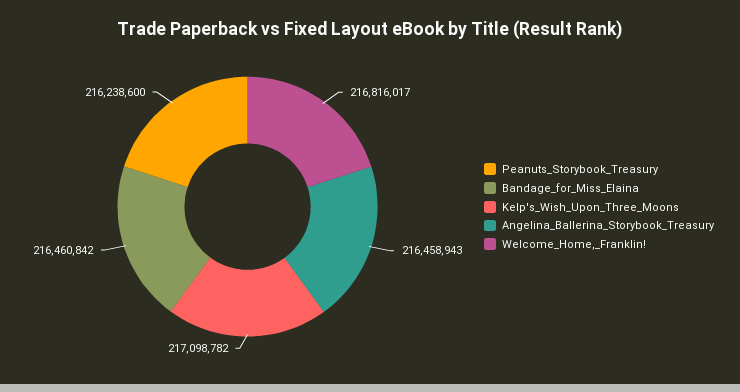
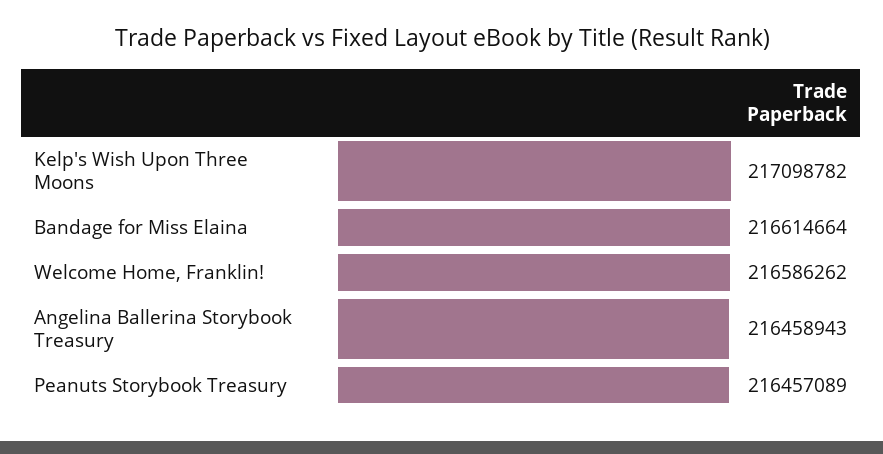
  {
-   "Peanuts_Storybook_Treasury": 216238600,
+   "Peanuts_Storybook_Treasury": 216457089,
-   "Bandage_for_Miss_Elaina": 216460842,
+   "Bandage_for_Miss_Elaina": 216614664,
    "Kelp's_Wish_Upon_Three_Moons": 217098782,
    "Angelina_Ballerina_Storybook_Treasury": 216458943,
-   "Welcome_Home,_Franklin!": 216816017
+   "Welcome_Home,_Franklin!": 216586262
  }

